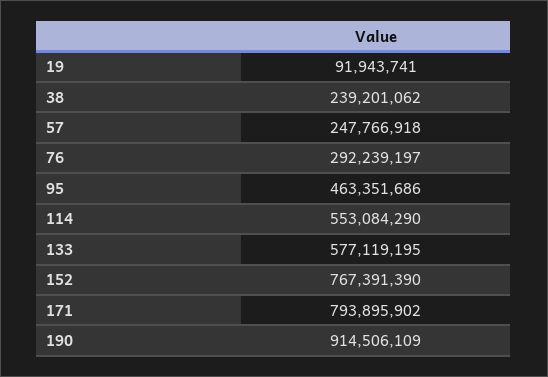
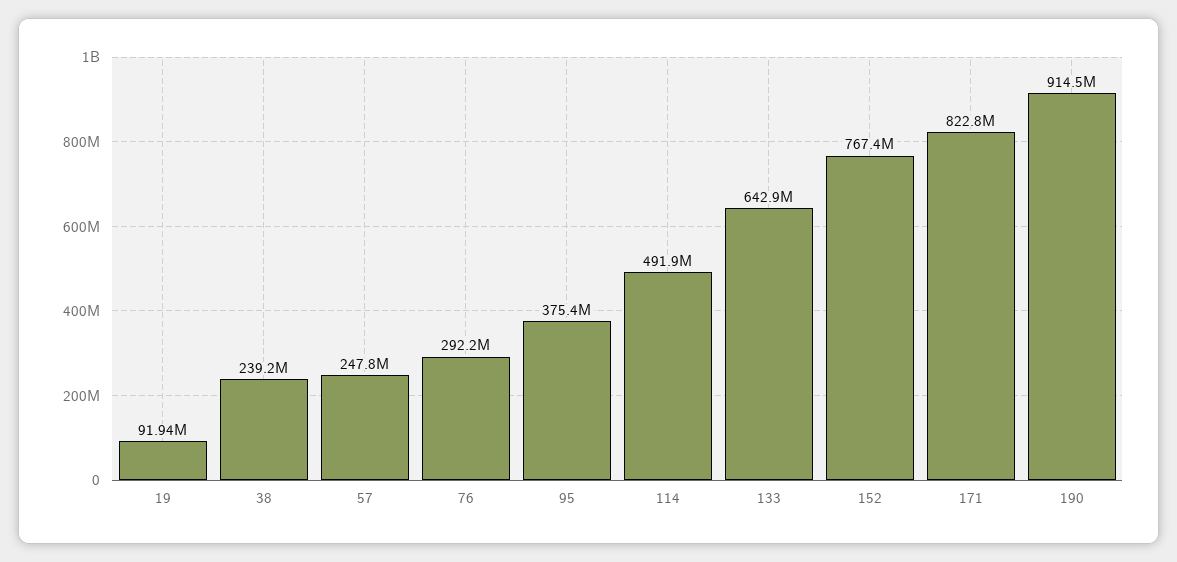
  {
    "19": 91943741,
    "38": 239201062,
    "57": 247766918,
    "76": 292239197,
-   "95": 463351686,
+   "95": 375400000,
-   "114": 553084290,
+   "114": 491900000,
-   "133": 577119195,
+   "133": 642900000,
    "152": 767391390,
-   "171": 793895902,
+   "171": 822800000,
    "190": 914506109
  }

